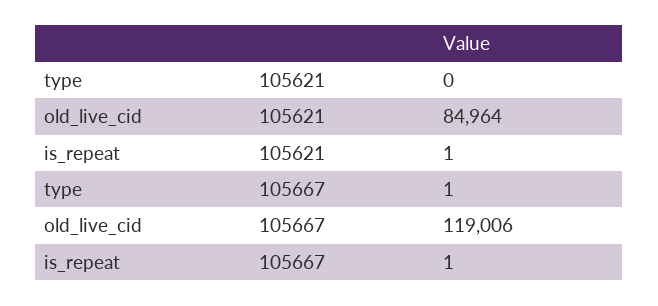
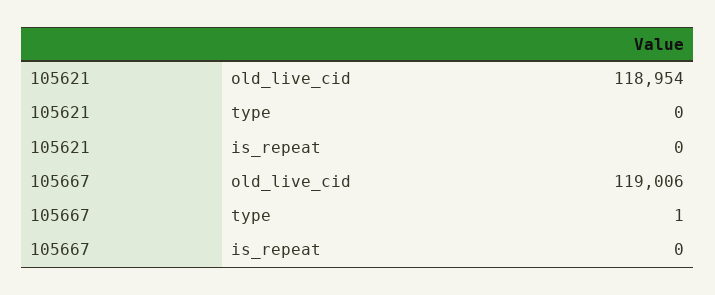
  {
    "type": {
      "105621": 0,
      "105667": 1
    },
    "old_live_cid": {
-     "105621": 84964,
+     "105621": 118954,
      "105667": 119006
    },
    "is_repeat": {
-     "105621": 1,
+     "105621": 0,
-     "105667": 1
+     "105667": 0
    }
  }

